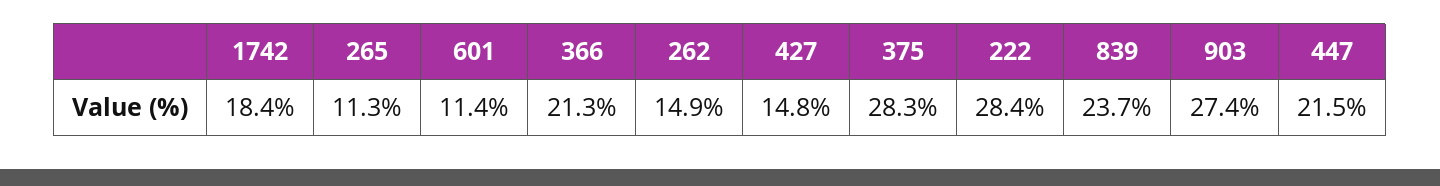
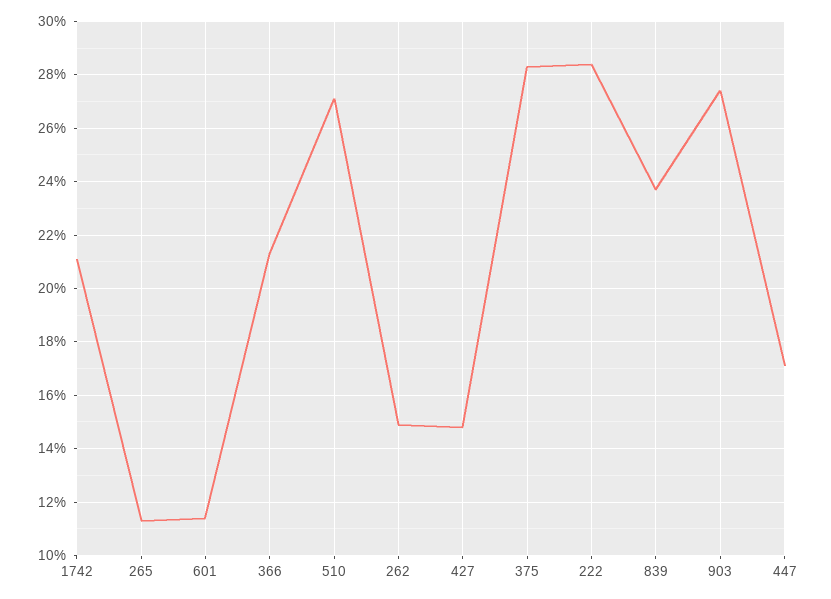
  {
-   "1742": 18.4,
+   "1742": 21,
    "265": 11.3,
    "601": 11.4,
    "366": 21.3,
    "262": 14.9,
    "427": 14.8,
    "375": 28.3,
    "222": 28.4,
    "839": 23.7,
    "903": 27.4,
-   "447": 21.5
+   "447": 17,
+   "510": 27
  }

